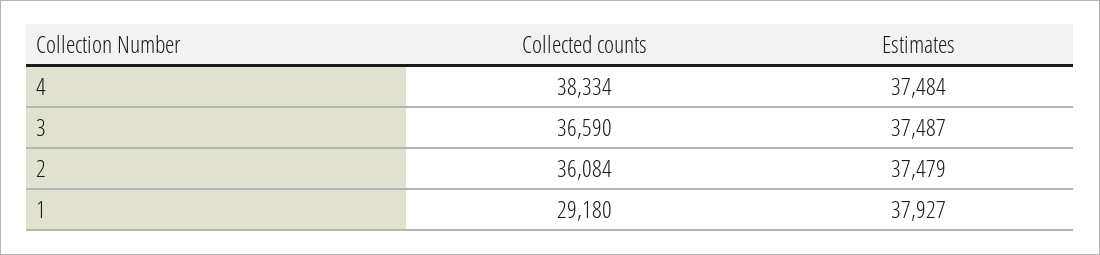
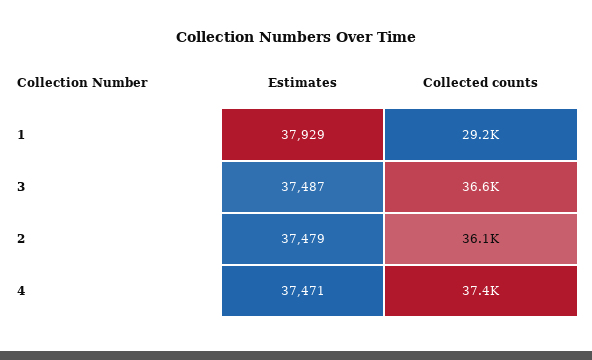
  {
    "Collected counts": {
-     "4": 38334,
+     "4": 37400,
      "3": 36590,
      "2": 36084,
      "1": 29180
    },
    "Estimates": {
-     "4": 37484,
+     "4": 37471,
      "3": 37487,
      "2": 37479,
-     "1": 37927
+     "1": 37929
    }
  }

